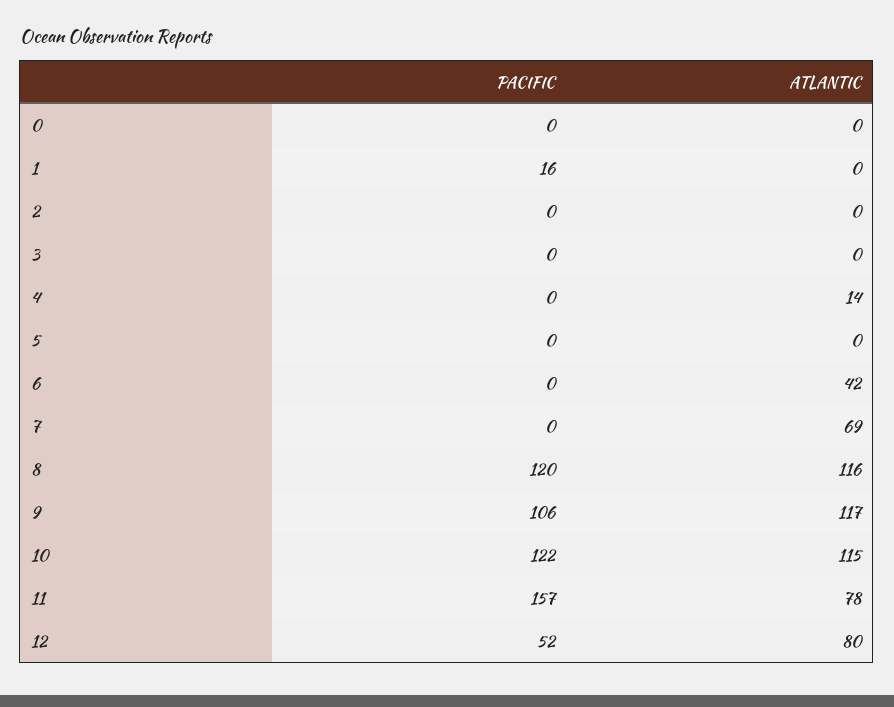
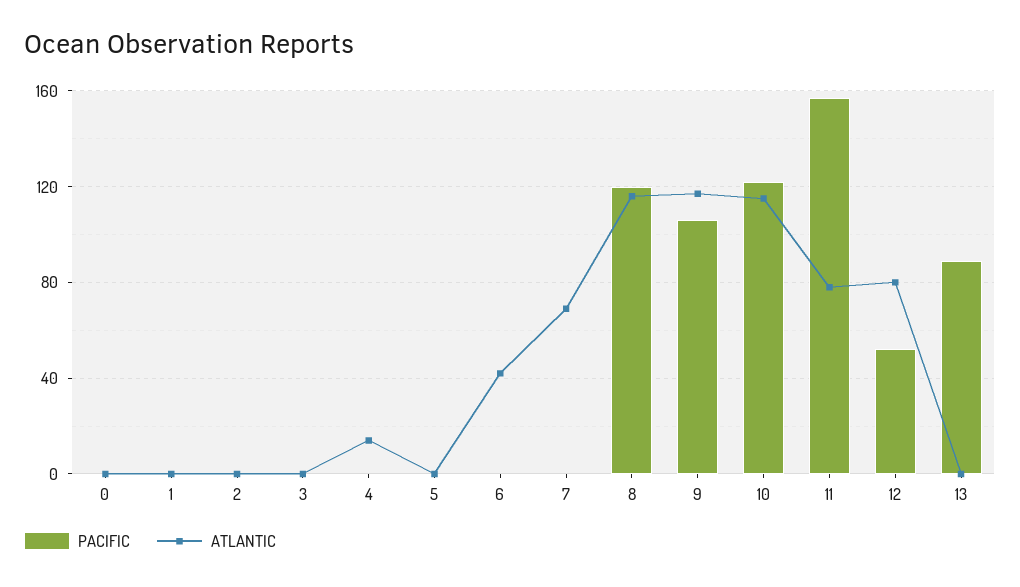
  {
    "PACIFIC": {
      "0": 0,
-     "1": 16,
+     "1": 0,
      "2": 0,
      "3": 0,
      "4": 0,
      "5": 0,
      "6": 0,
      "7": 0,
      "8": 120,
      "9": 106,
      "10": 122,
      "11": 157,
-     "12": 52
+     "12": 52,
+     "13": 90
    },
    "ATLANTIC": {
      "0": 0,
      "1": 0,
      "2": 0,
      "3": 0,
      "4": 14,
      "5": 0,
      "6": 42,
      "7": 69,
      "8": 116,
      "9": 117,
      "10": 115,
      "11": 78,
-     "12": 80
+     "12": 80,
+     "13": 0
    }
  }

